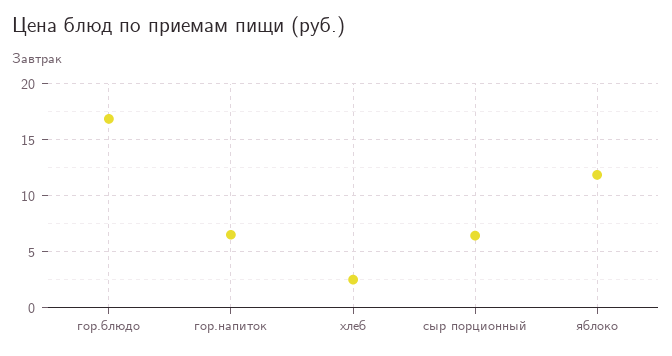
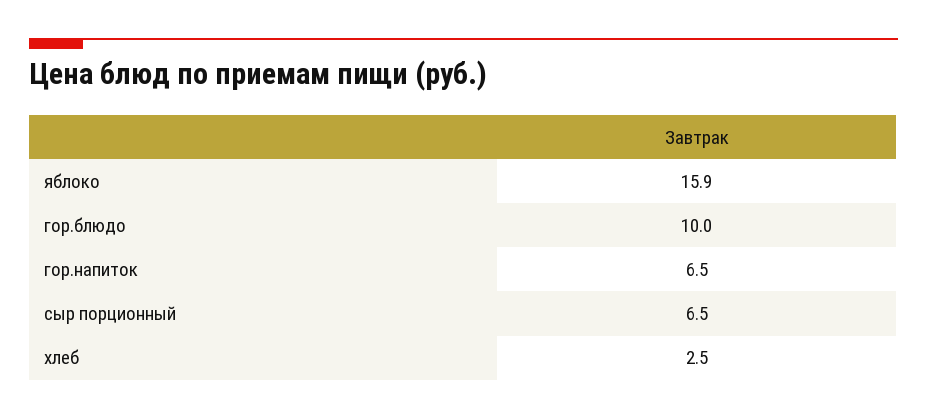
  {
-   "гор.блюдо": 17,
+   "гор.блюдо": 10,
    "гор.напиток": 6.5,
    "хлеб": 2.5,
    "сыр порционный": 6.5,
-   "яблоко": 12
+   "яблоко": 15.9
  }

